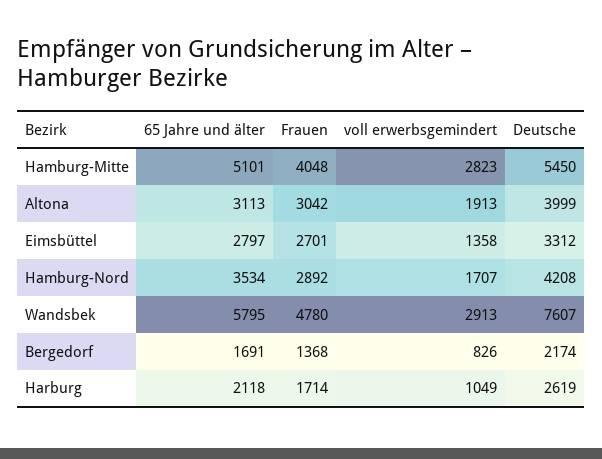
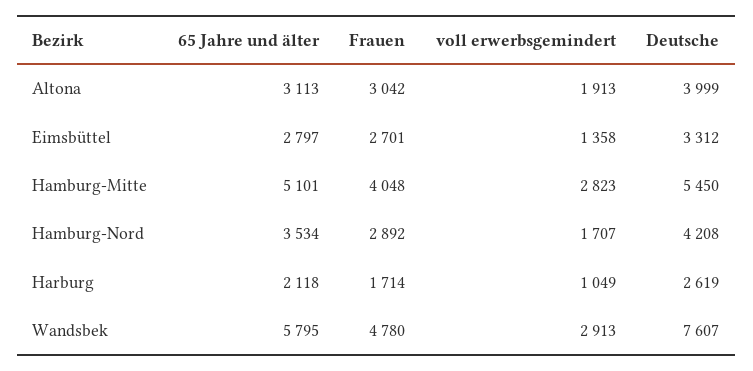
  {
    "65 Jahre und älter": {
      "Hamburg-Mitte": 5101,
      "Altona": 3113,
      "Eimsbüttel": 2797,
      "Hamburg-Nord": 3534,
      "Wandsbek": 5795,
-     "Bergedorf": 1691,
      "Harburg": 2118
    },
    "Frauen": {
      "Hamburg-Mitte": 4048,
      "Altona": 3042,
      "Eimsbüttel": 2701,
      "Hamburg-Nord": 2892,
      "Wandsbek": 4780,
-     "Bergedorf": 1368,
      "Harburg": 1714
    },
    "voll erwerbsgemindert": {
      "Hamburg-Mitte": 2823,
      "Altona": 1913,
      "Eimsbüttel": 1358,
      "Hamburg-Nord": 1707,
      "Wandsbek": 2913,
-     "Bergedorf": 826,
      "Harburg": 1049
    },
    "Deutsche": {
      "Hamburg-Mitte": 5450,
      "Altona": 3999,
      "Eimsbüttel": 3312,
      "Hamburg-Nord": 4208,
      "Wandsbek": 7607,
-     "Bergedorf": 2174,
      "Harburg": 2619
    }
  }

